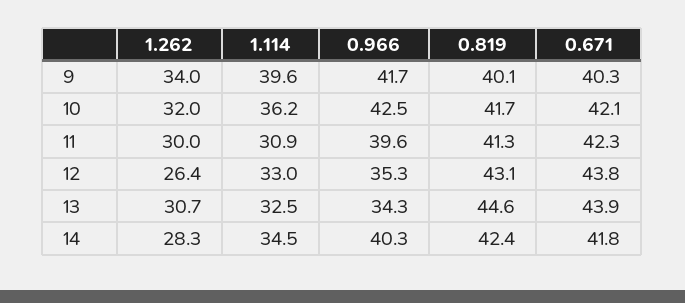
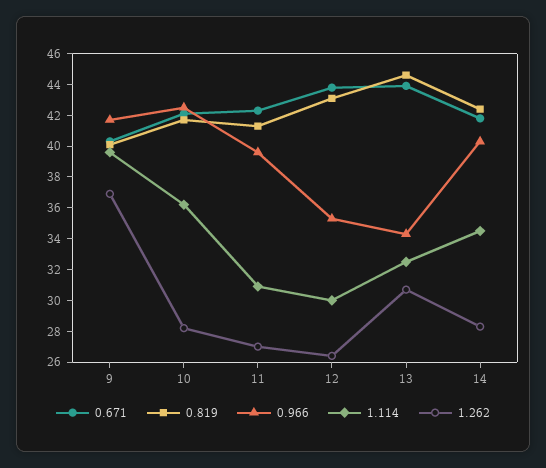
  {
    "1.262": {
-     "9": 34,
+     "9": 37,
-     "10": 32,
+     "10": 28,
-     "11": 30,
+     "11": 27,
      "12": 26.4,
      "13": 30.7,
      "14": 28.3
    },
    "1.114": {
      "9": 39.6,
      "10": 36.2,
      "11": 30.9,
-     "12": 33,
+     "12": 30,
      "13": 32.5,
      "14": 34.5
    },
    "0.966": {
      "9": 41.7,
      "10": 42.5,
      "11": 39.6,
      "12": 35.3,
      "13": 34.3,
      "14": 40.3
    },
    "0.819": {
      "9": 40.1,
      "10": 41.7,
      "11": 41.3,
      "12": 43.1,
      "13": 44.6,
      "14": 42.4
    },
    "0.671": {
      "9": 40.3,
      "10": 42.1,
      "11": 42.3,
      "12": 43.8,
      "13": 43.9,
      "14": 41.8
    }
  }

